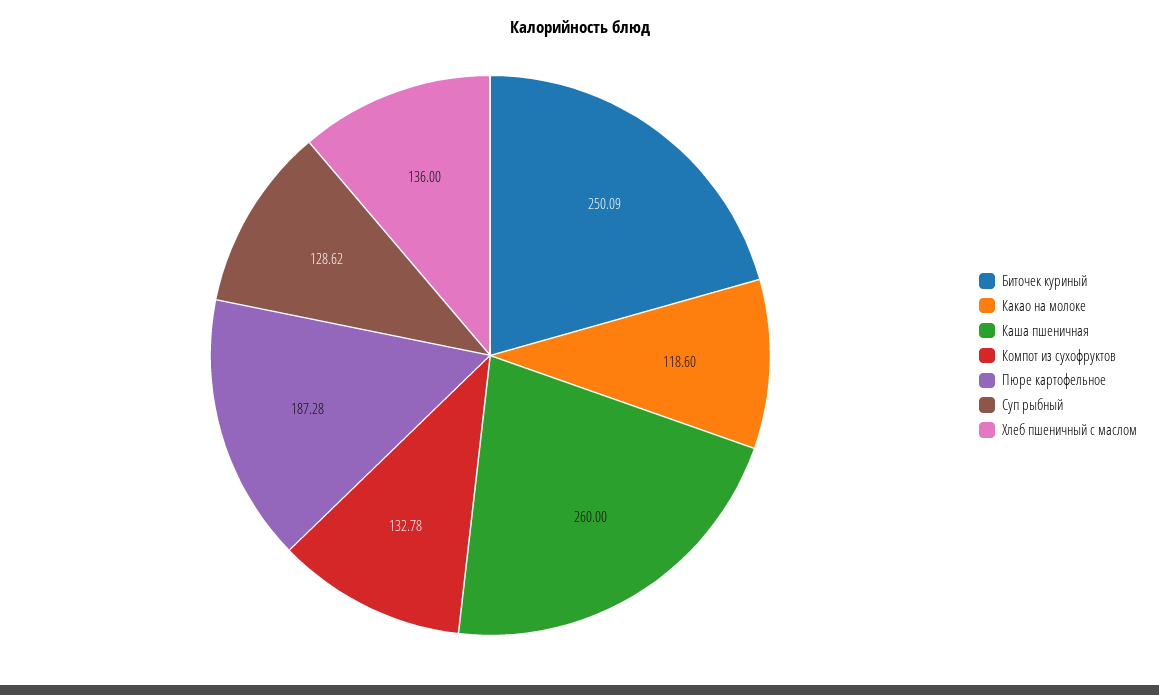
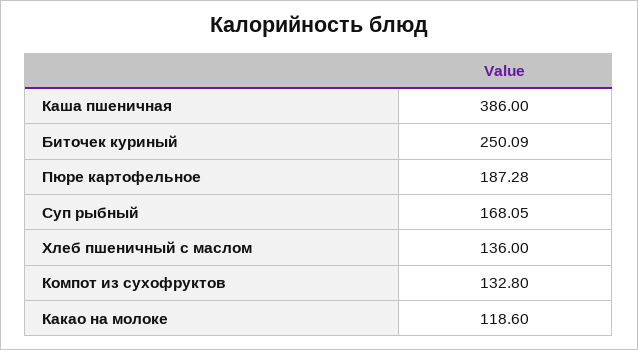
  {
    "Биточек куриный": 250.09,
    "Какао на молоке": 118.6,
-   "Каша пшеничная": 260,
+   "Каша пшеничная": 386,
-   "Компот из сухофруктов": 132.78,
+   "Компот из сухофруктов": 132.8,
    "Пюре картофельное": 187.28,
-   "Суп рыбный": 128.62,
+   "Суп рыбный": 168.05,
    "Хлеб пшеничный с маслом": 136
  }

